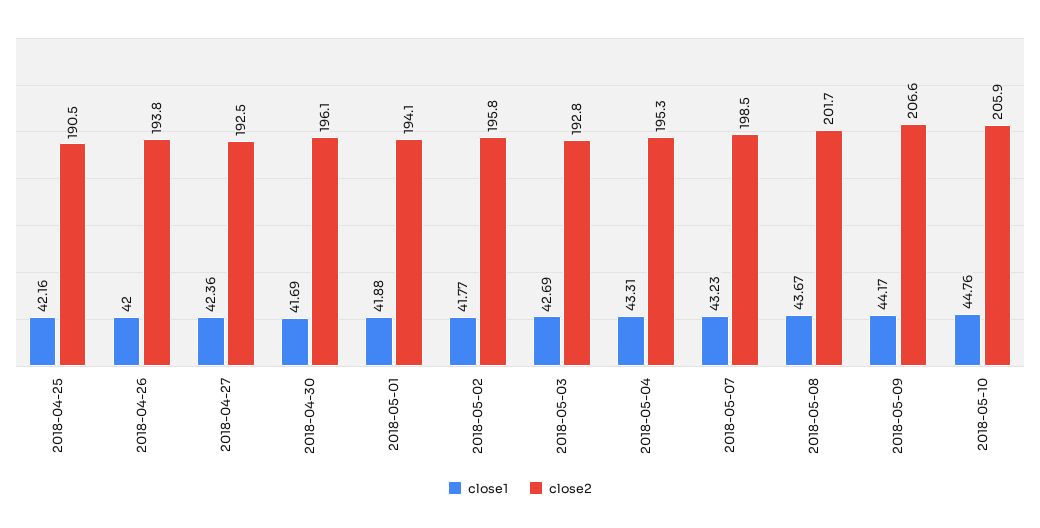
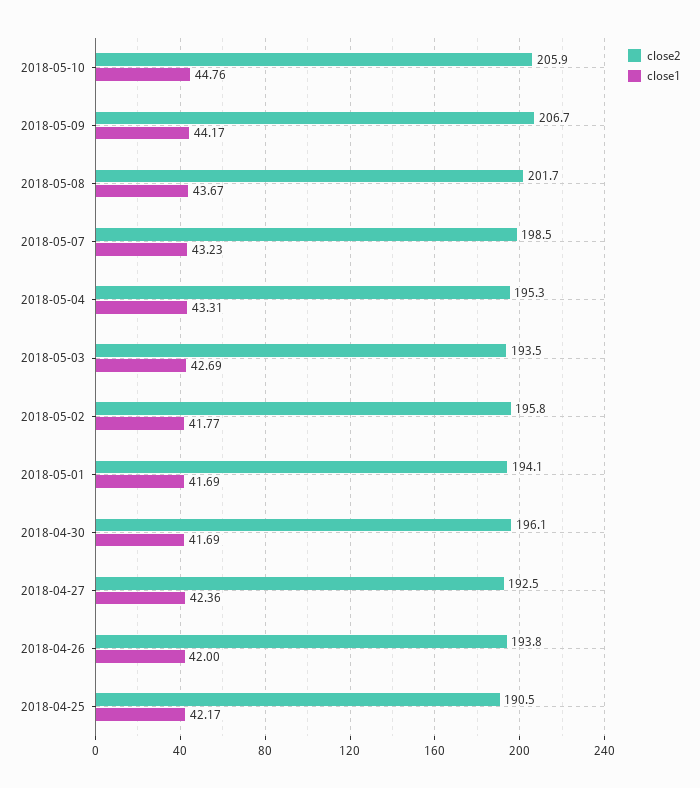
  {
    "close1": {
-     "2018-04-25": 42.16,
+     "2018-04-25": 42.17,
      "2018-04-26": 42,
      "2018-04-27": 42.36,
      "2018-04-30": 41.69,
-     "2018-05-01": 41.88,
+     "2018-05-01": 41.69,
      "2018-05-02": 41.77,
      "2018-05-03": 42.69,
      "2018-05-04": 43.31,
      "2018-05-07": 43.23,
      "2018-05-08": 43.67,
      "2018-05-09": 44.17,
      "2018-05-10": 44.76
    },
    "close2": {
      "2018-04-25": 190.5,
      "2018-04-26": 193.8,
      "2018-04-27": 192.5,
      "2018-04-30": 196.1,
      "2018-05-01": 194.1,
      "2018-05-02": 195.8,
-     "2018-05-03": 192.8,
+     "2018-05-03": 193.5,
      "2018-05-04": 195.3,
      "2018-05-07": 198.5,
      "2018-05-08": 201.7,
-     "2018-05-09": 206.6,
+     "2018-05-09": 206.7,
      "2018-05-10": 205.9
    }
  }

